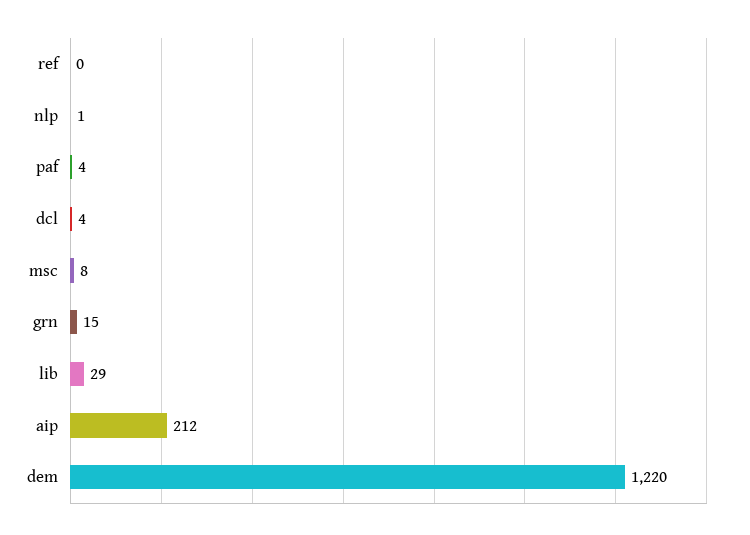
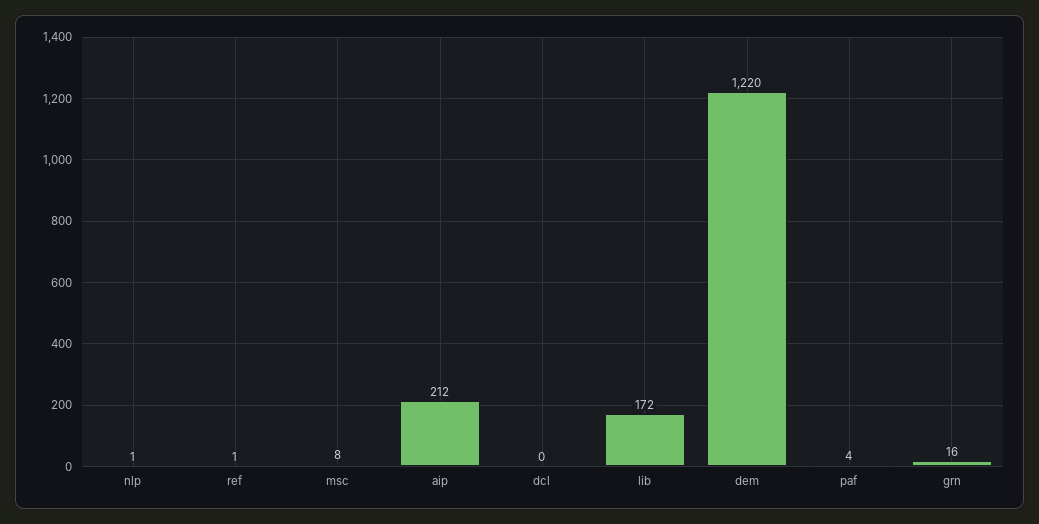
  {
-   "ref": 0,
+   "ref": 1,
    "nlp": 1,
    "paf": 4,
-   "dcl": 4,
+   "dcl": 0,
    "msc": 8,
-   "grn": 15,
+   "grn": 16,
-   "lib": 29,
+   "lib": 172,
    "aip": 212,
    "dem": 1220
  }

